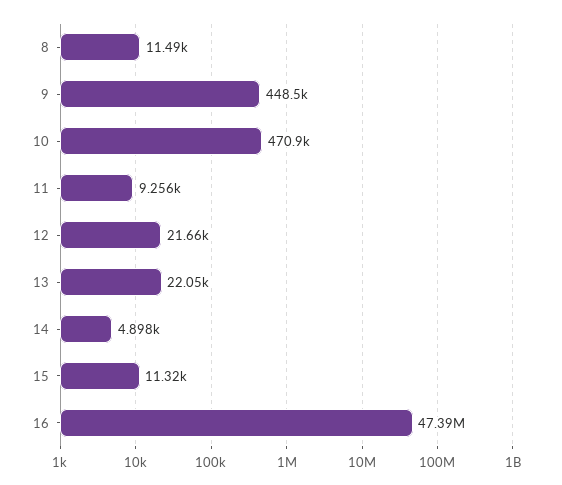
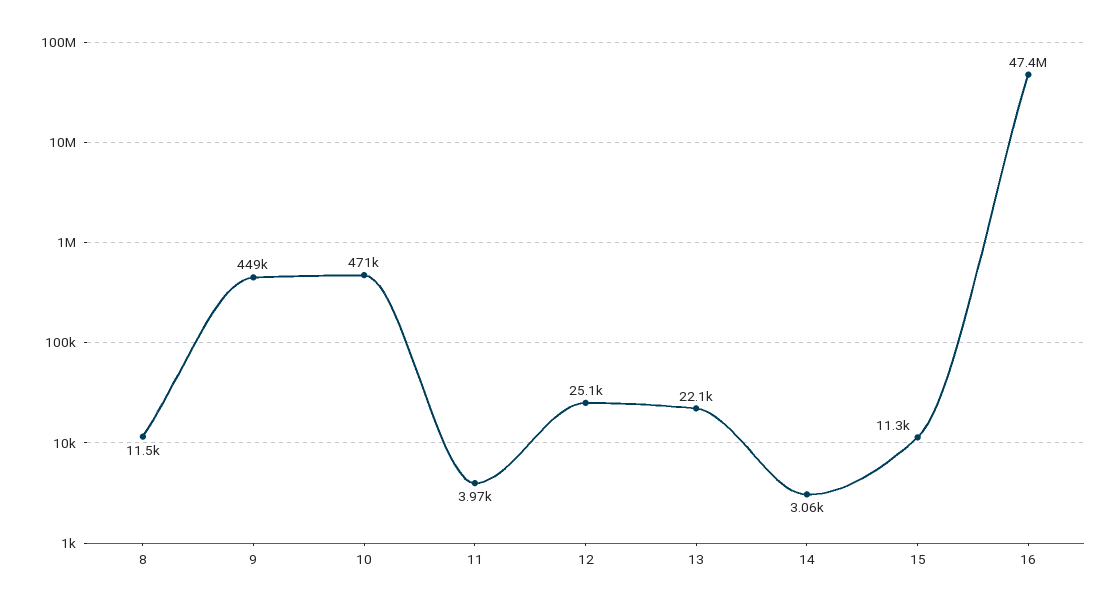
  {
    "8": 11490,
    "9": 448500,
    "10": 470900,
-   "11": 9256,
+   "11": 3970,
-   "12": 21660,
+   "12": 25100,
    "13": 22050,
-   "14": 4898,
+   "14": 3060,
    "15": 11320,
    "16": 47390000
  }

